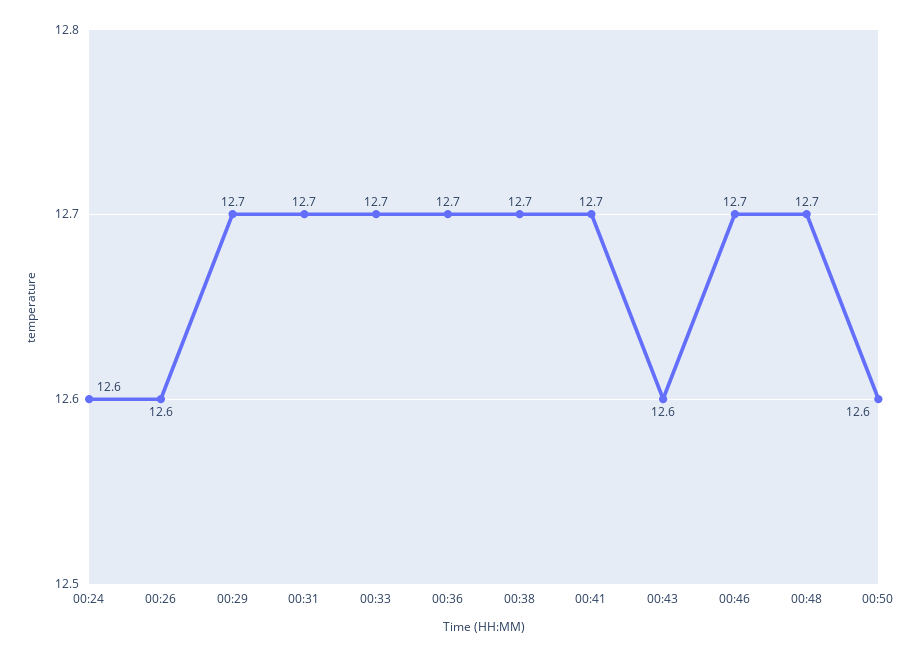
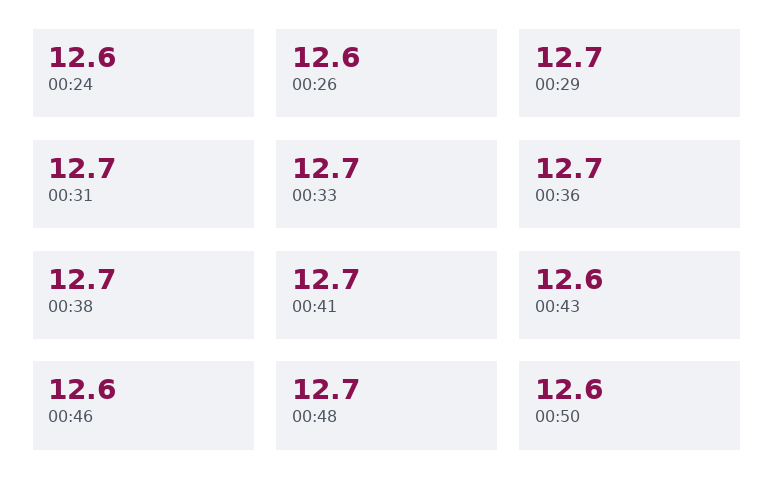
  {
    "00:24": 12.6,
    "00:26": 12.6,
    "00:29": 12.7,
    "00:31": 12.7,
    "00:33": 12.7,
    "00:36": 12.7,
    "00:38": 12.7,
    "00:41": 12.7,
    "00:43": 12.6,
-   "00:46": 12.7,
+   "00:46": 12.6,
    "00:48": 12.7,
    "00:50": 12.6
  }

